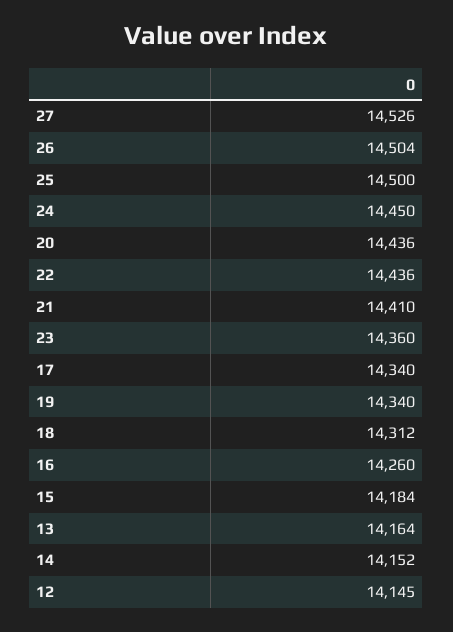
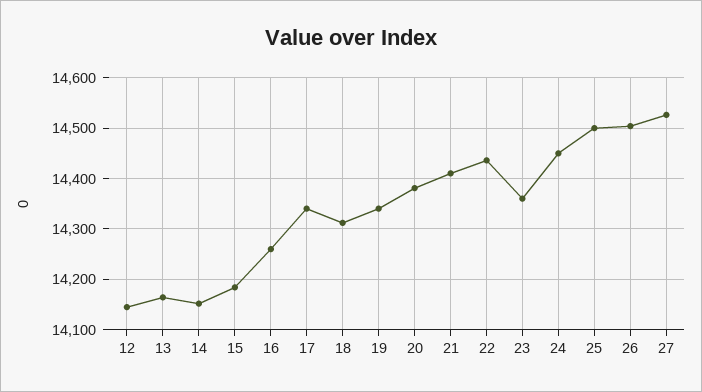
  {
    "27": 14526,
    "26": 14504,
    "25": 14500,
    "24": 14450,
-   "20": 14436,
+   "20": 14380,
    "22": 14436,
    "21": 14410,
    "23": 14360,
    "17": 14340,
    "19": 14340,
    "18": 14312,
    "16": 14260,
    "15": 14184,
    "13": 14164,
    "14": 14152,
    "12": 14145
  }

